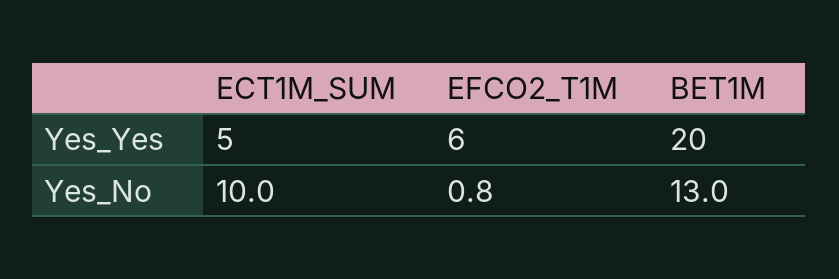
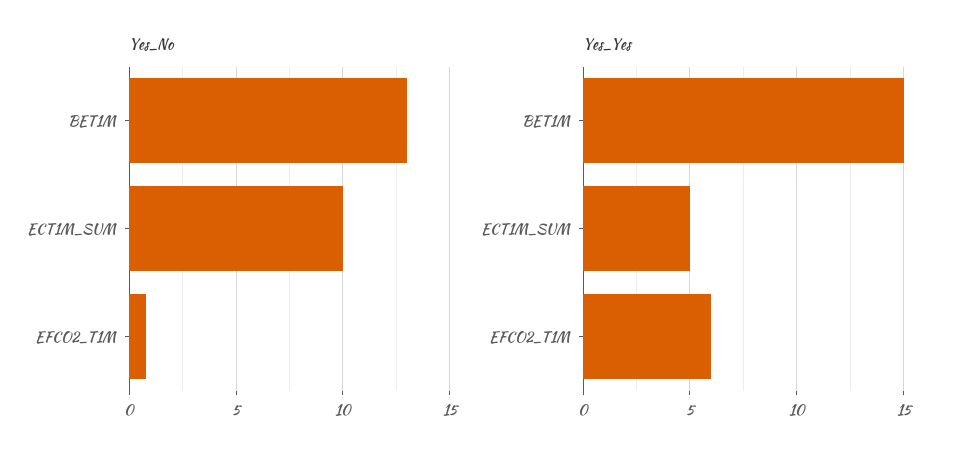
  {
    "Yes_Yes": {
      "ECT1M_SUM": 5,
      "EFCO2_T1M": 6,
-     "BET1M": 20
+     "BET1M": 15
    },
    "Yes_No": {
      "ECT1M_SUM": 10,
      "EFCO2_T1M": 0.8,
      "BET1M": 13
    }
  }

